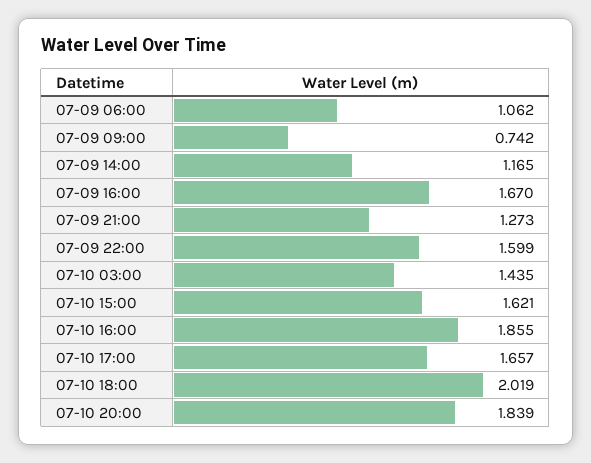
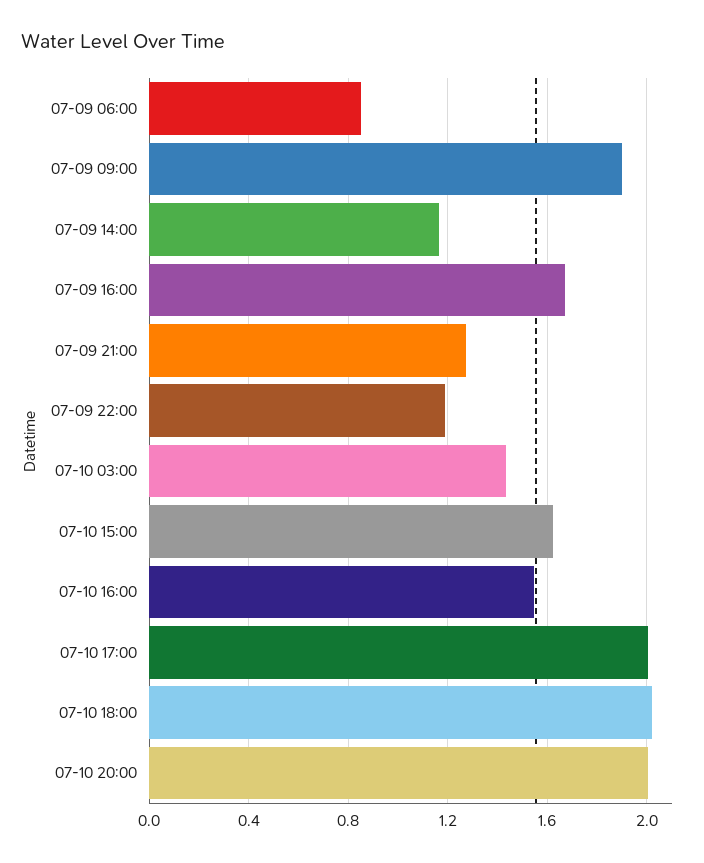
  {
-   "07-09 06:00": 1.062,
+   "07-09 06:00": 0.85,
-   "07-09 09:00": 0.742,
+   "07-09 09:00": 1.9,
    "07-09 14:00": 1.165,
    "07-09 16:00": 1.67,
    "07-09 21:00": 1.273,
-   "07-09 22:00": 1.599,
+   "07-09 22:00": 1.2,
    "07-10 03:00": 1.435,
    "07-10 15:00": 1.621,
-   "07-10 16:00": 1.855,
+   "07-10 16:00": 1.55,
-   "07-10 17:00": 1.657,
+   "07-10 17:00": 2,
    "07-10 18:00": 2.019,
-   "07-10 20:00": 1.839
+   "07-10 20:00": 2
  }

